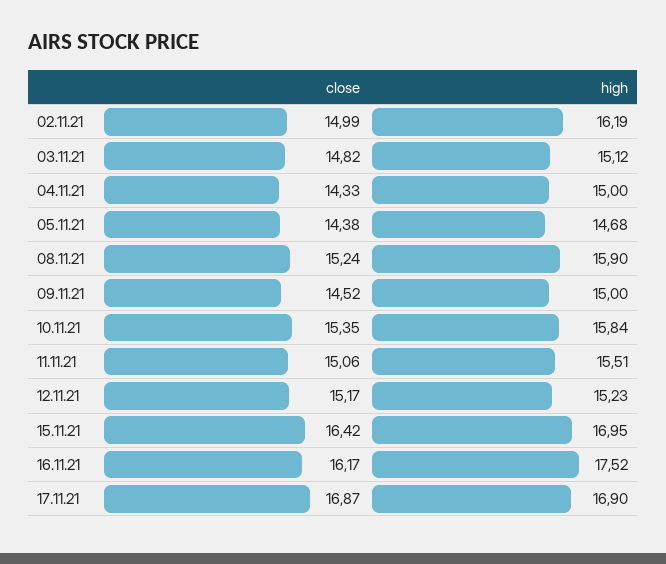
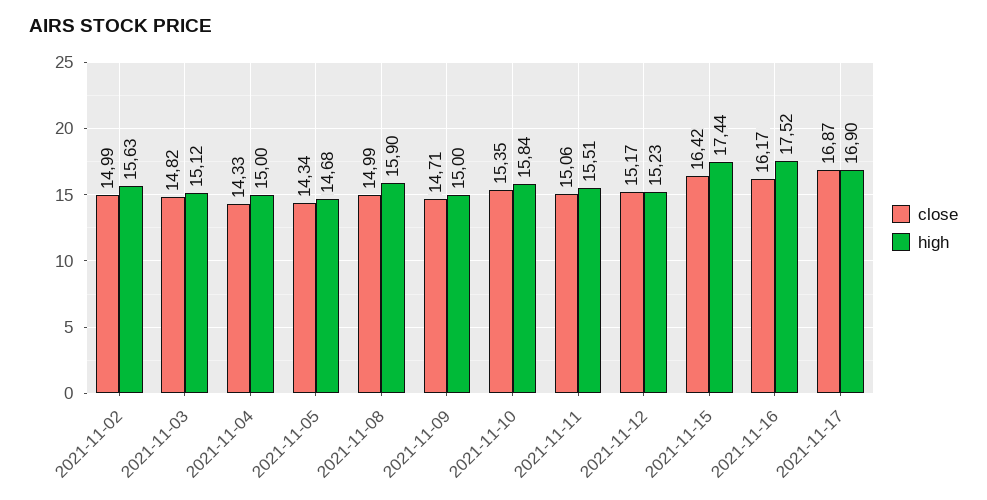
  {
    "close": {
      "02.11.21": 14.99,
      "03.11.21": 14.82,
      "04.11.21": 14.33,
-     "05.11.21": 14.38,
+     "05.11.21": 14.34,
-     "08.11.21": 15.24,
+     "08.11.21": 14.99,
-     "09.11.21": 14.52,
+     "09.11.21": 14.71,
      "10.11.21": 15.35,
      "11.11.21": 15.06,
      "12.11.21": 15.17,
      "15.11.21": 16.42,
      "16.11.21": 16.17,
      "17.11.21": 16.87
    },
    "high": {
-     "02.11.21": 16.19,
+     "02.11.21": 15.63,
      "03.11.21": 15.12,
      "04.11.21": 15,
      "05.11.21": 14.68,
      "08.11.21": 15.9,
      "09.11.21": 15,
      "10.11.21": 15.84,
      "11.11.21": 15.51,
      "12.11.21": 15.23,
-     "15.11.21": 16.95,
+     "15.11.21": 17.44,
      "16.11.21": 17.52,
      "17.11.21": 16.9
    }
  }

